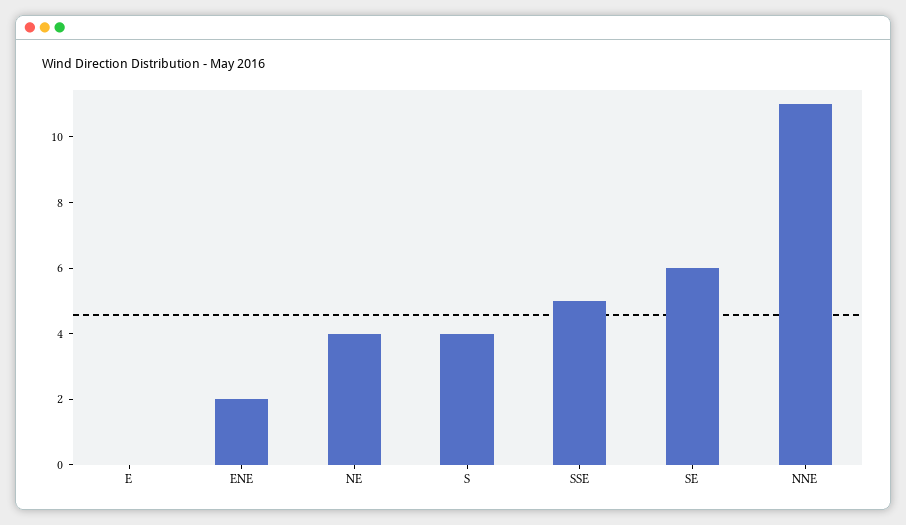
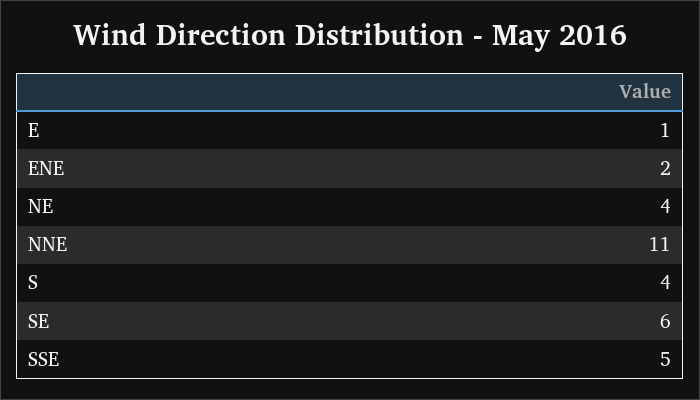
  {
-   "E": 0,
+   "E": 1,
    "ENE": 2,
    "NE": 4,
    "S": 4,
    "SSE": 5,
    "SE": 6,
    "NNE": 11
  }

